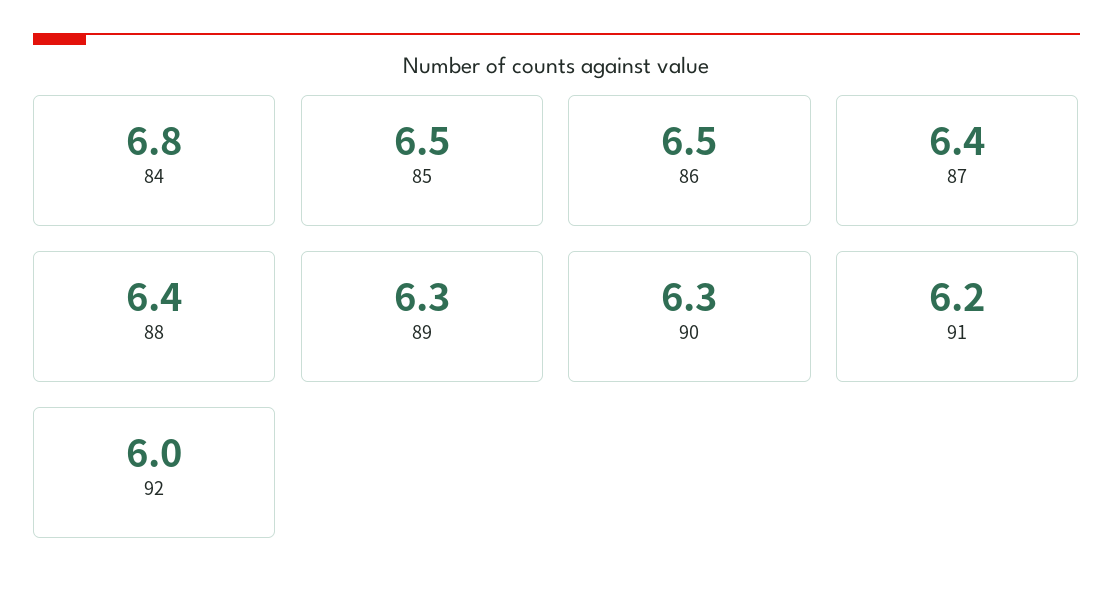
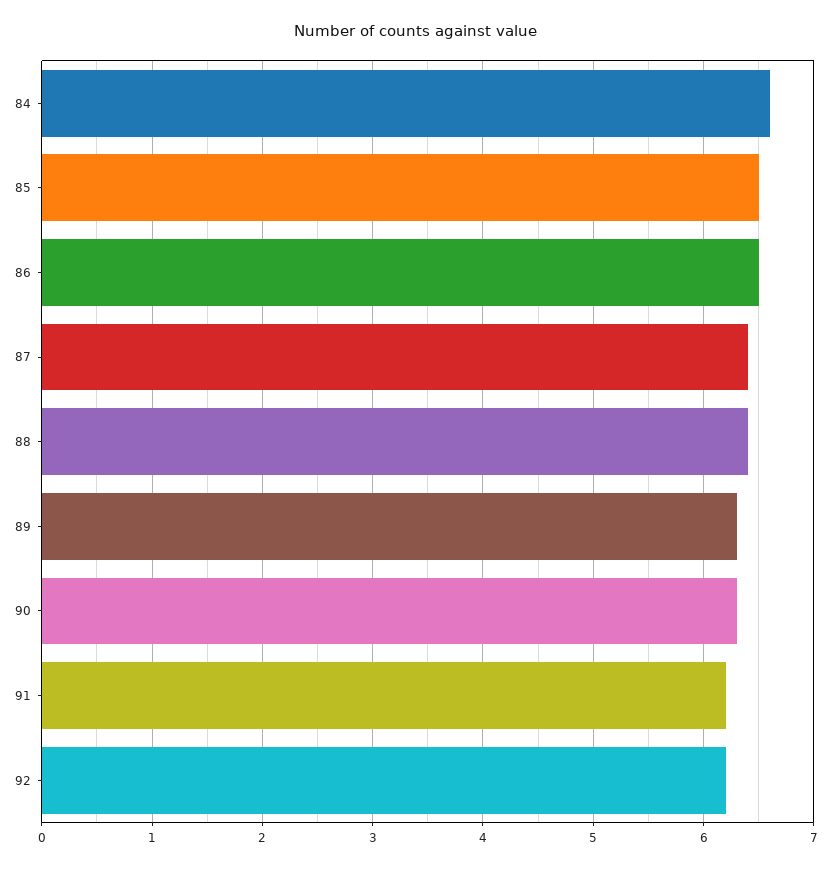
  {
-   "84": 6.8,
+   "84": 6.6,
    "85": 6.5,
    "86": 6.5,
    "87": 6.4,
    "88": 6.4,
    "89": 6.3,
    "90": 6.3,
    "91": 6.2,
-   "92": 6
+   "92": 6.2
  }

